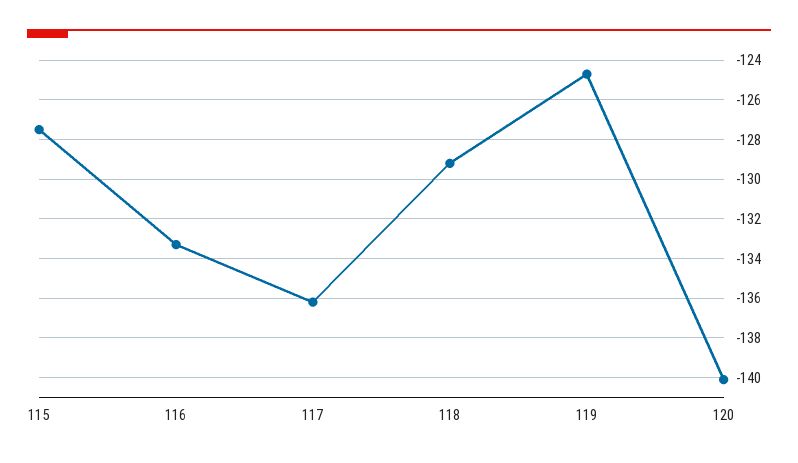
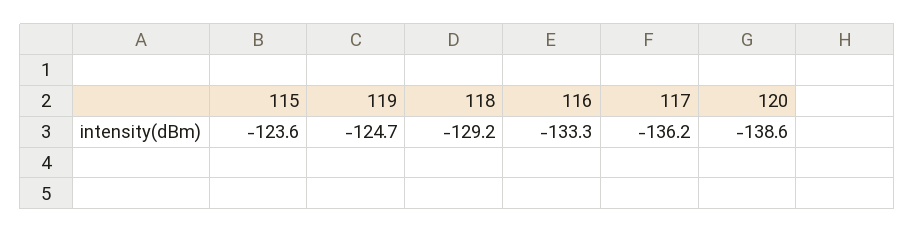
  {
-   "115": -127.5,
+   "115": -123.6,
    "116": -133.3,
    "117": -136.2,
    "118": -129.2,
    "119": -124.7,
-   "120": -140
+   "120": -138.6
  }

